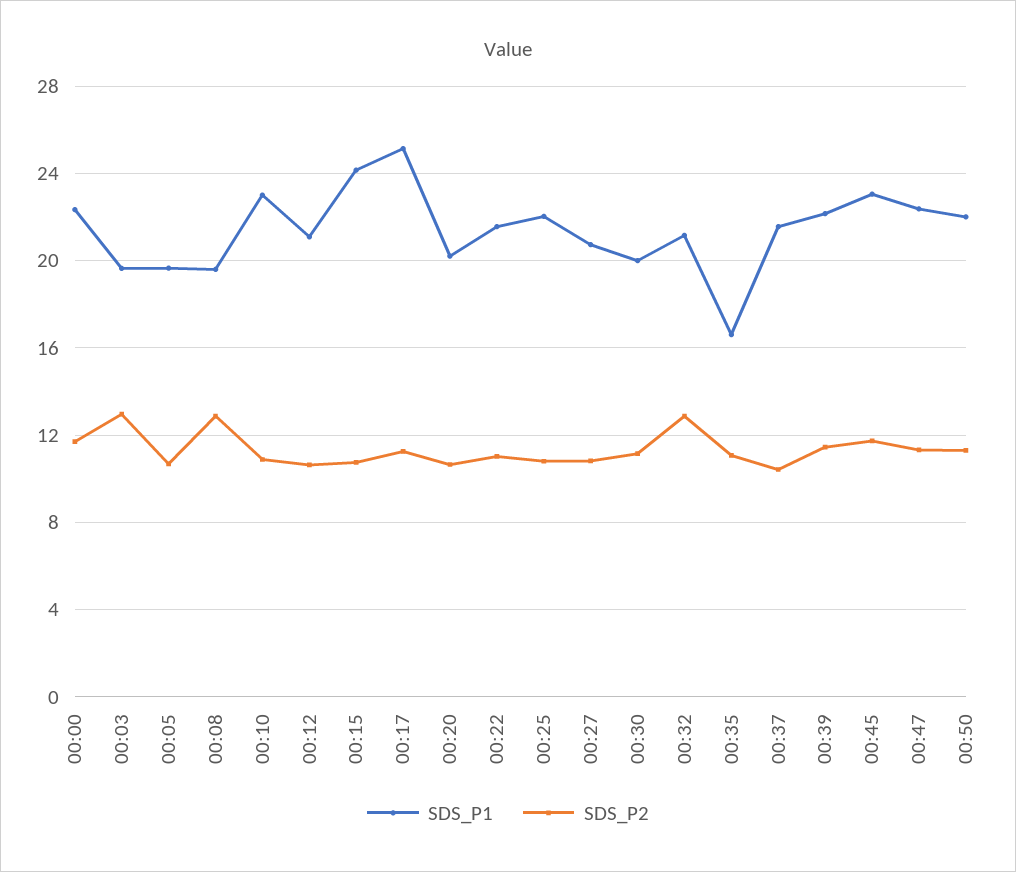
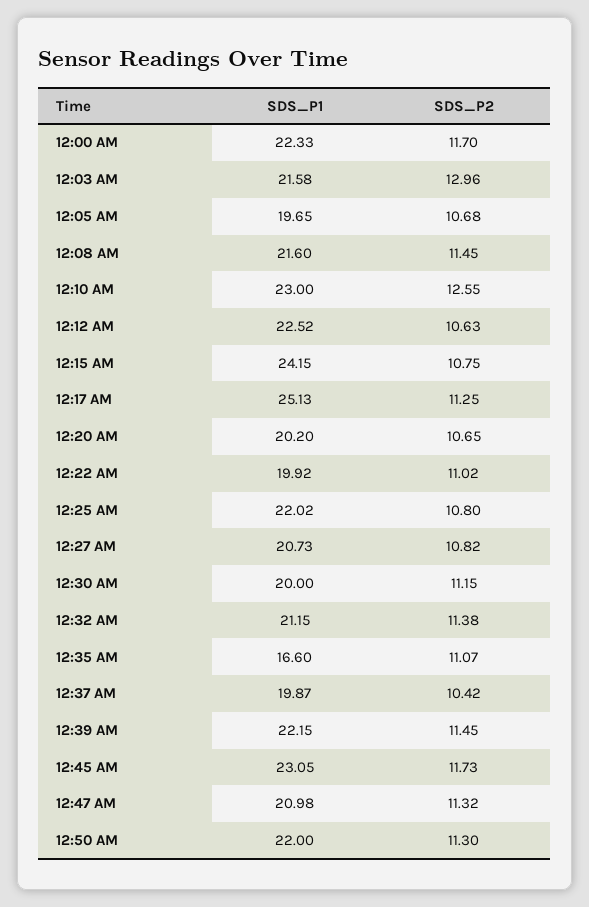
  {
    "SDS_P1": {
      "00:00": 22.33,
-     "00:03": 19.5,
+     "00:03": 21.58,
      "00:05": 19.65,
-     "00:08": 19.5,
+     "00:08": 21.6,
      "00:10": 23,
-     "00:12": 21,
+     "00:12": 22.52,
      "00:15": 24.15,
      "00:17": 25.13,
      "00:20": 20.2,
-     "00:22": 21.5,
+     "00:22": 19.92,
      "00:25": 22.02,
      "00:27": 20.73,
      "00:30": 20,
      "00:32": 21.15,
      "00:35": 16.6,
-     "00:37": 21.5,
+     "00:37": 19.87,
      "00:39": 22.15,
      "00:45": 23.05,
-     "00:47": 22.5,
+     "00:47": 20.98,
      "00:50": 22
    },
    "SDS_P2": {
      "00:00": 11.7,
      "00:03": 12.96,
      "00:05": 10.68,
-     "00:08": 13,
+     "00:08": 11.45,
-     "00:10": 11,
+     "00:10": 12.55,
      "00:12": 10.63,
      "00:15": 10.75,
      "00:17": 11.25,
      "00:20": 10.65,
      "00:22": 11.02,
      "00:25": 10.8,
      "00:27": 10.82,
      "00:30": 11.15,
-     "00:32": 13,
+     "00:32": 11.38,
      "00:35": 11.07,
      "00:37": 10.42,
      "00:39": 11.45,
      "00:45": 11.73,
      "00:47": 11.32,
      "00:50": 11.3
    }
  }

